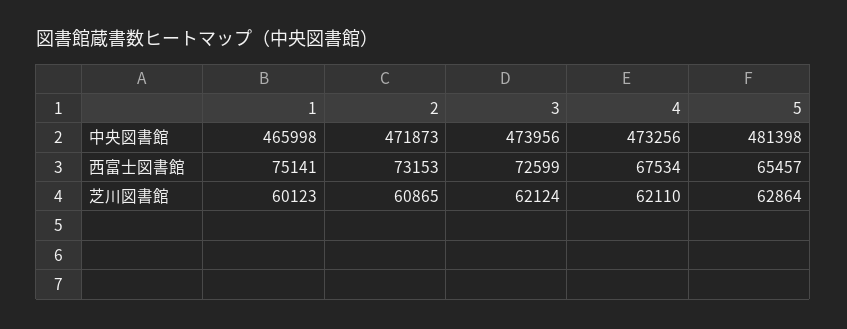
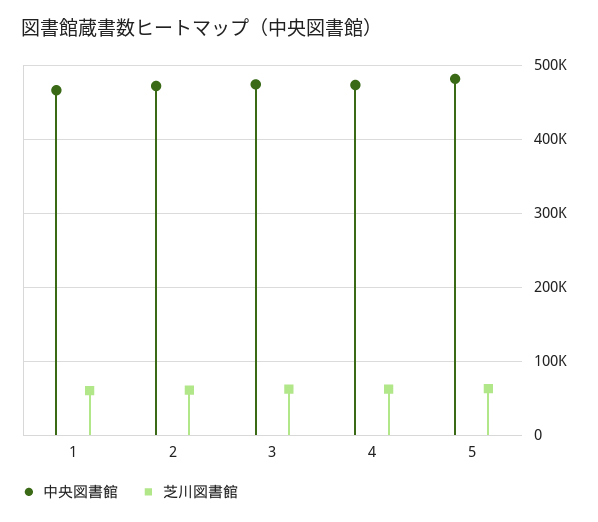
  {
    "中央図書館": {
      "1": 465998,
      "2": 471873,
      "3": 473956,
      "4": 473256,
      "5": 481398
    },
-   "西富士図書館": {
-     "1": 75141,
-     "2": 73153,
-     "3": 72599,
-     "4": 67534,
-     "5": 65457
-   },
    "芝川図書館": {
      "1": 60123,
      "2": 60865,
      "3": 62124,
      "4": 62110,
      "5": 62864
    }
  }

